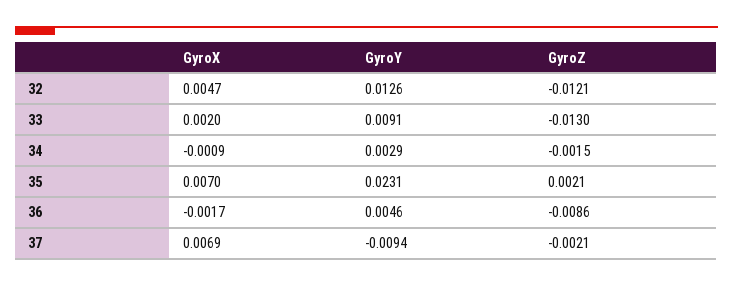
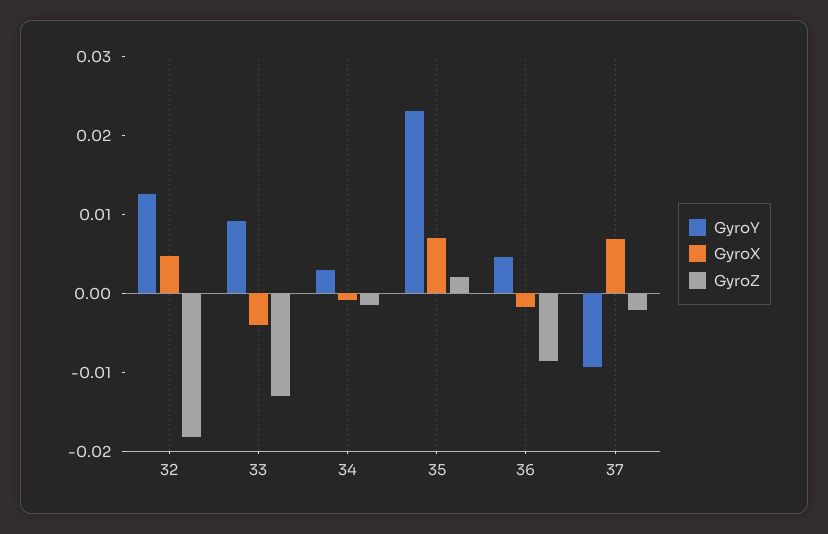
  {
    "GyroX": {
      "32": 0.0047,
-     "33": 0.002,
+     "33": -0.004,
      "34": -0.0009,
      "35": 0.007,
      "36": -0.0017,
      "37": 0.0069
    },
    "GyroY": {
      "32": 0.0126,
      "33": 0.0091,
      "34": 0.0029,
      "35": 0.0231,
      "36": 0.0046,
      "37": -0.0094
    },
    "GyroZ": {
-     "32": -0.0121,
+     "32": -0.018,
      "33": -0.013,
      "34": -0.0015,
      "35": 0.0021,
      "36": -0.0086,
      "37": -0.0021
    }
  }

